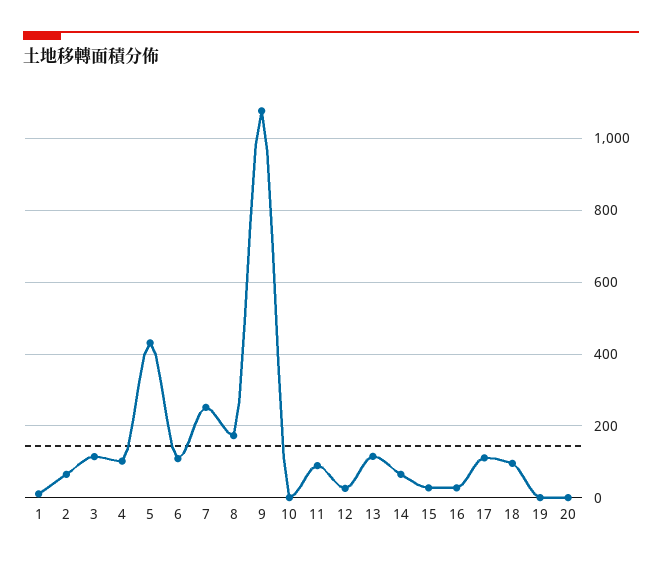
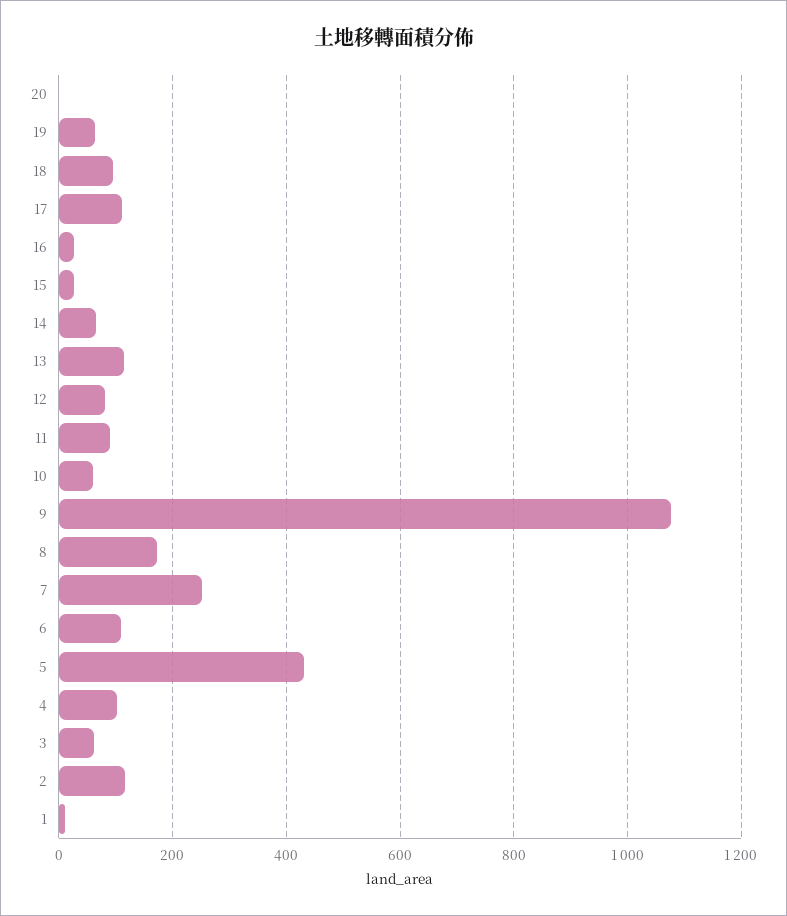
  {
    "1": 20,
-   "2": 60,
+   "2": 120,
-   "3": 120,
+   "3": 60,
    "4": 100,
    "5": 440,
    "6": 100,
    "7": 260,
    "8": 180,
    "9": 1080,
-   "10": 0,
+   "10": 60,
    "11": 80,
-   "12": 20,
+   "12": 80,
    "13": 120,
    "14": 60,
    "15": 20,
    "16": 20,
    "17": 120,
    "18": 100,
-   "19": 0,
+   "19": 60,
    "20": 0
  }

